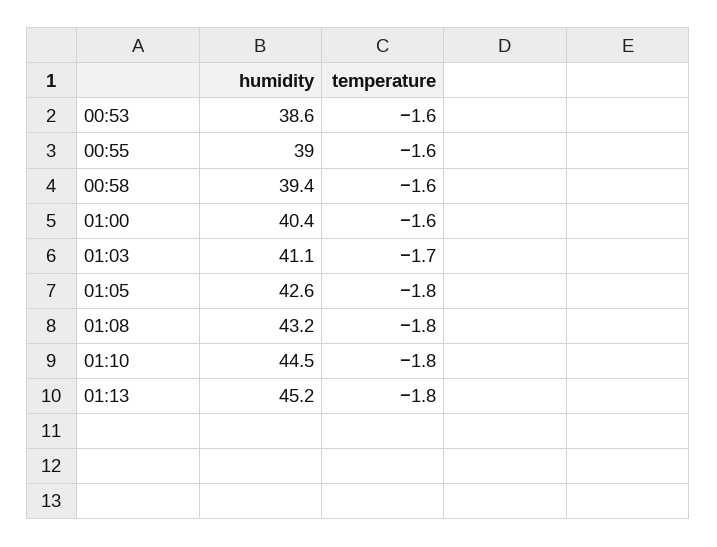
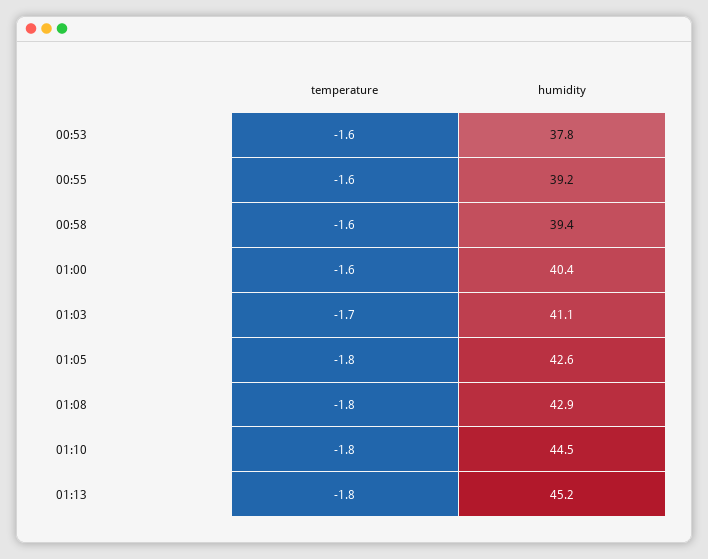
  {
    "humidity": {
-     "00:53": 38.6,
+     "00:53": 37.8,
-     "00:55": 39,
+     "00:55": 39.2,
      "00:58": 39.4,
      "01:00": 40.4,
      "01:03": 41.1,
      "01:05": 42.6,
-     "01:08": 43.2,
+     "01:08": 42.9,
      "01:10": 44.5,
      "01:13": 45.2
    },
    "temperature": {
      "00:53": -1.6,
      "00:55": -1.6,
      "00:58": -1.6,
      "01:00": -1.6,
      "01:03": -1.7,
      "01:05": -1.8,
      "01:08": -1.8,
      "01:10": -1.8,
      "01:13": -1.8
    }
  }

